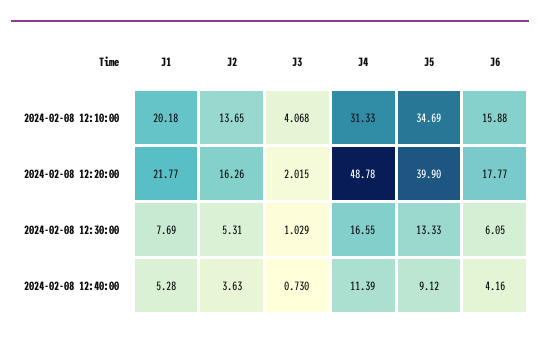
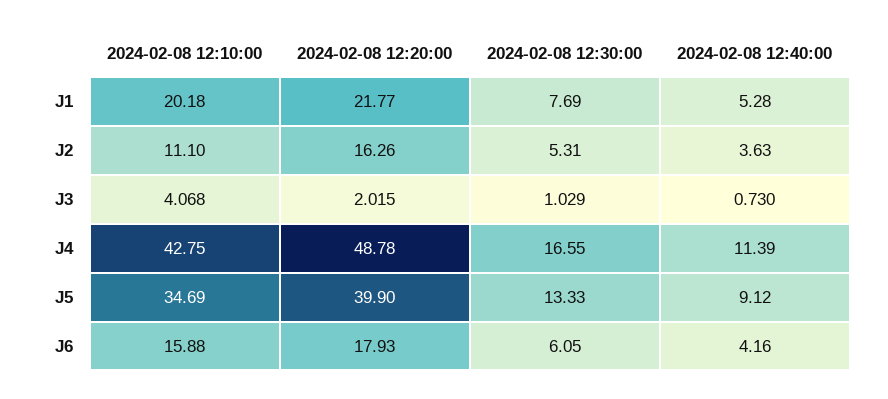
  {
    "J1": {
      "2024-02-08 12:10:00": 20.18,
      "2024-02-08 12:20:00": 21.77,
      "2024-02-08 12:30:00": 7.69,
      "2024-02-08 12:40:00": 5.28
    },
    "J2": {
-     "2024-02-08 12:10:00": 13.65,
+     "2024-02-08 12:10:00": 11.1,
      "2024-02-08 12:20:00": 16.26,
      "2024-02-08 12:30:00": 5.31,
      "2024-02-08 12:40:00": 3.63
    },
    "J3": {
      "2024-02-08 12:10:00": 4.068,
      "2024-02-08 12:20:00": 2.015,
      "2024-02-08 12:30:00": 1.029,
      "2024-02-08 12:40:00": 0.73
    },
    "J4": {
-     "2024-02-08 12:10:00": 31.33,
+     "2024-02-08 12:10:00": 42.75,
      "2024-02-08 12:20:00": 48.78,
      "2024-02-08 12:30:00": 16.55,
      "2024-02-08 12:40:00": 11.39
    },
    "J5": {
      "2024-02-08 12:10:00": 34.69,
      "2024-02-08 12:20:00": 39.9,
      "2024-02-08 12:30:00": 13.33,
      "2024-02-08 12:40:00": 9.12
    },
    "J6": {
      "2024-02-08 12:10:00": 15.88,
-     "2024-02-08 12:20:00": 17.77,
+     "2024-02-08 12:20:00": 17.93,
      "2024-02-08 12:30:00": 6.05,
      "2024-02-08 12:40:00": 4.16
    }
  }

